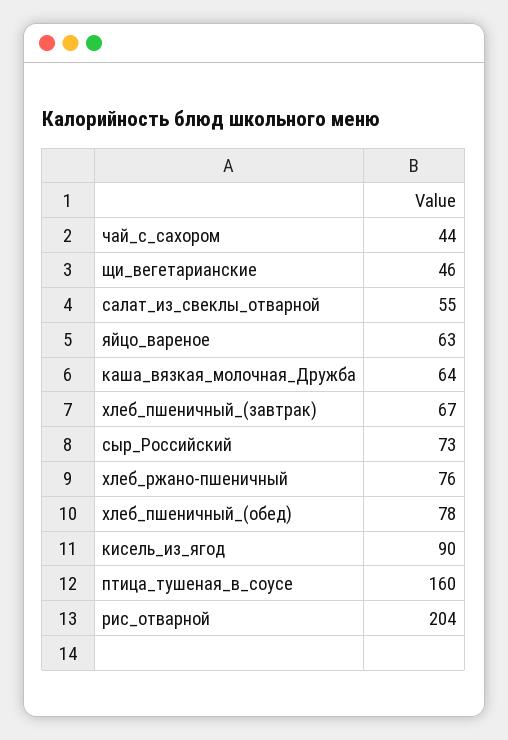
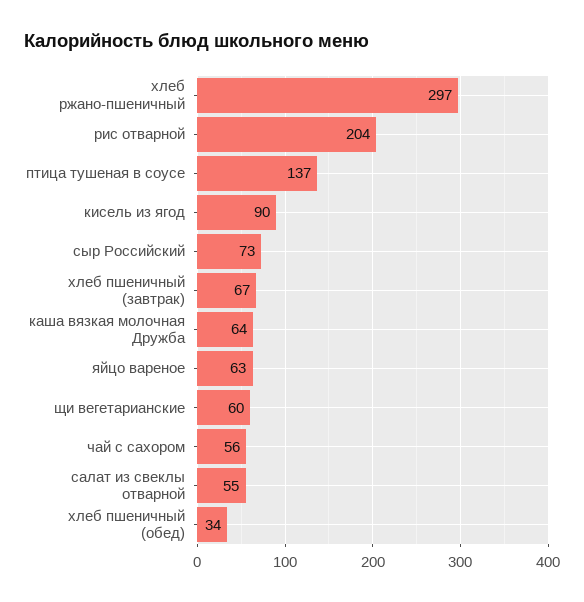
  {
-   "чай_с_сахором": 44,
+   "чай_с_сахором": 56,
-   "щи_вегетарианские": 46,
+   "щи_вегетарианские": 60,
    "салат_из_свеклы_отварной": 55,
    "яйцо_вареное": 63,
    "каша_вязкая_молочная_Дружба": 64,
    "хлеб_пшеничный_(завтрак)": 67,
    "сыр_Российский": 73,
-   "хлеб_ржано-пшеничный": 76,
+   "хлеб_ржано-пшеничный": 297,
-   "хлеб_пшеничный_(обед)": 78,
+   "хлеб_пшеничный_(обед)": 34,
    "кисель_из_ягод": 90,
-   "птица_тушеная_в_соусе": 160,
+   "птица_тушеная_в_соусе": 137,
    "рис_отварной": 204
  }

